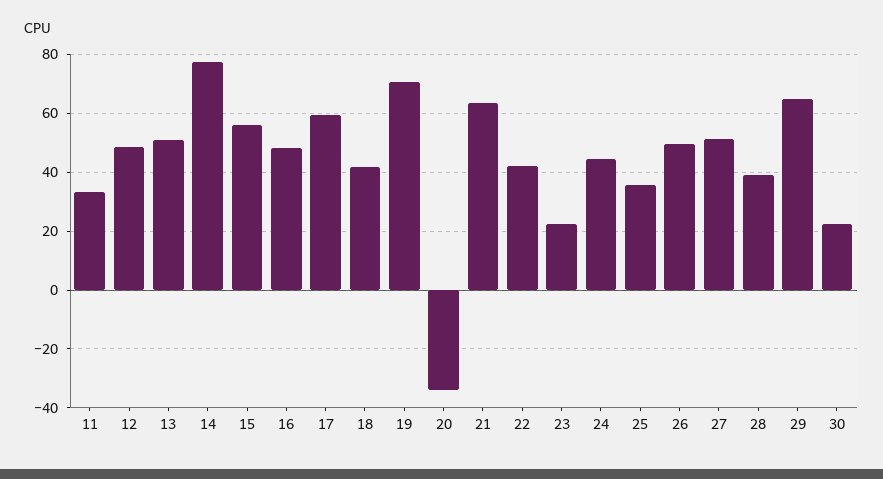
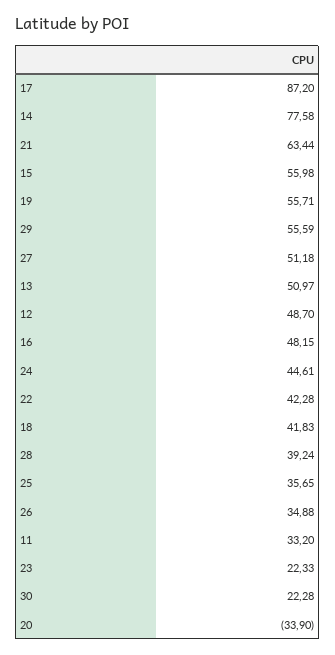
  {
    "11": 33.2,
    "12": 48.7,
    "13": 50.97,
    "14": 77.58,
    "15": 55.98,
    "16": 48.15,
-   "17": 60,
+   "17": 87.2,
    "18": 41.83,
-   "19": 70,
+   "19": 55.71,
    "20": -33.9,
    "21": 63.44,
    "22": 42.28,
    "23": 22.33,
    "24": 44.61,
    "25": 35.65,
-   "26": 50,
+   "26": 34.88,
    "27": 51.18,
    "28": 39.24,
-   "29": 65,
+   "29": 55.59,
    "30": 22.28
  }

